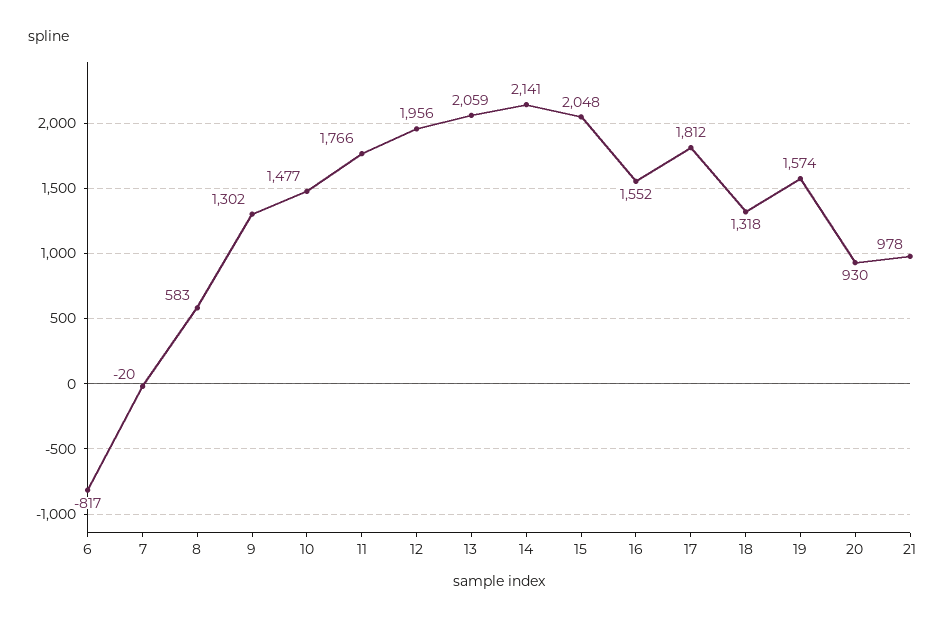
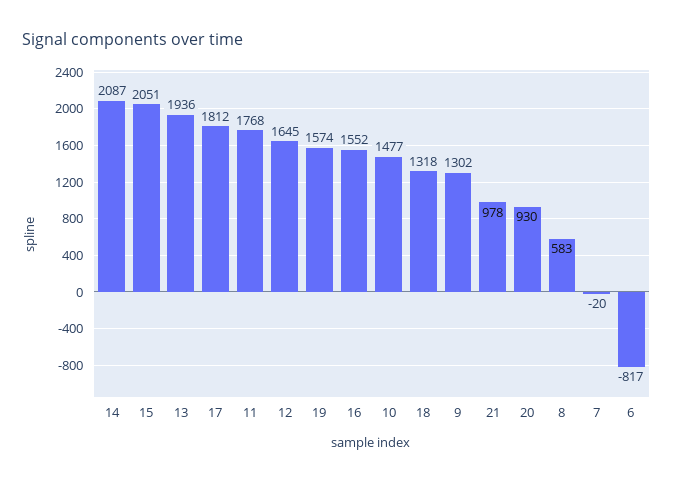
  {
    "6": -817,
    "7": -20,
    "8": 583,
    "9": 1302,
    "10": 1477,
-   "11": 1766,
+   "11": 1768,
-   "12": 1956,
+   "12": 1645,
-   "13": 2059,
+   "13": 1936,
-   "14": 2141,
+   "14": 2087,
-   "15": 2048,
+   "15": 2051,
    "16": 1552,
    "17": 1812,
    "18": 1318,
    "19": 1574,
    "20": 930,
    "21": 978
  }

